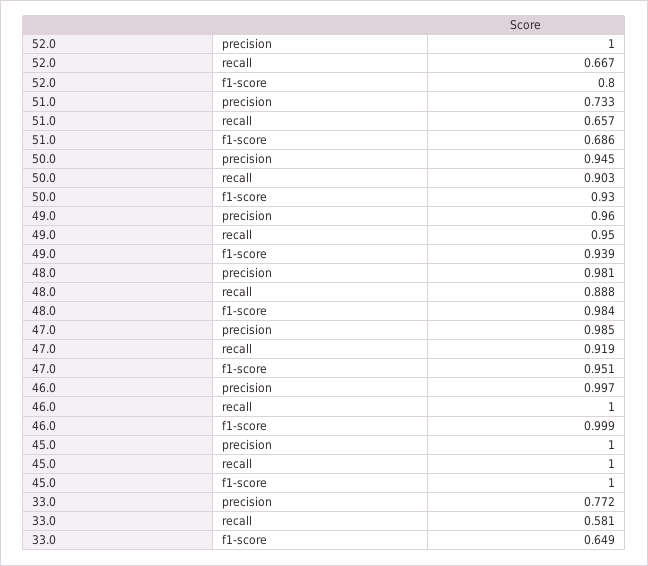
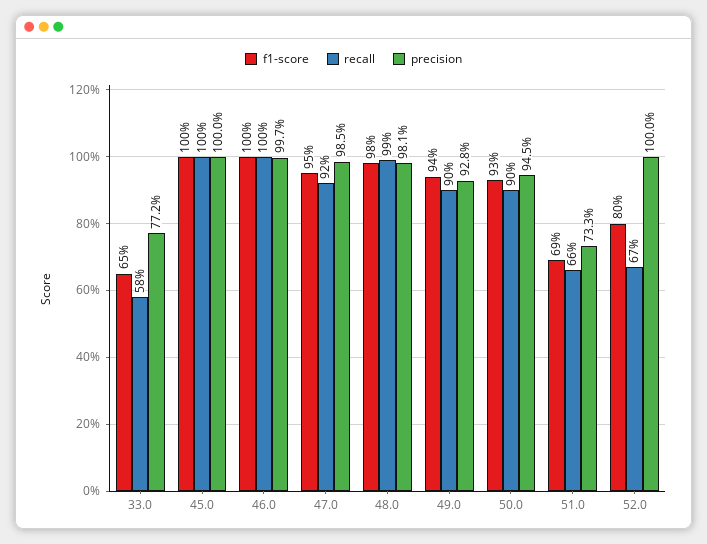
  {
    "precision": {
      "52.0": 1,
      "51.0": 0.733,
      "50.0": 0.945,
-     "49.0": 0.96,
+     "49.0": 0.928,
      "48.0": 0.981,
      "47.0": 0.985,
      "46.0": 0.997,
      "45.0": 1,
      "33.0": 0.772
    },
    "recall": {
      "52.0": 0.667,
      "51.0": 0.657,
      "50.0": 0.903,
-     "49.0": 0.95,
+     "49.0": 0.9,
-     "48.0": 0.888,
+     "48.0": 0.99,
      "47.0": 0.919,
      "46.0": 1,
      "45.0": 1,
      "33.0": 0.581
    },
    "f1-score": {
      "52.0": 0.8,
      "51.0": 0.686,
      "50.0": 0.93,
      "49.0": 0.939,
      "48.0": 0.984,
      "47.0": 0.951,
      "46.0": 0.999,
      "45.0": 1,
      "33.0": 0.649
    }
  }

